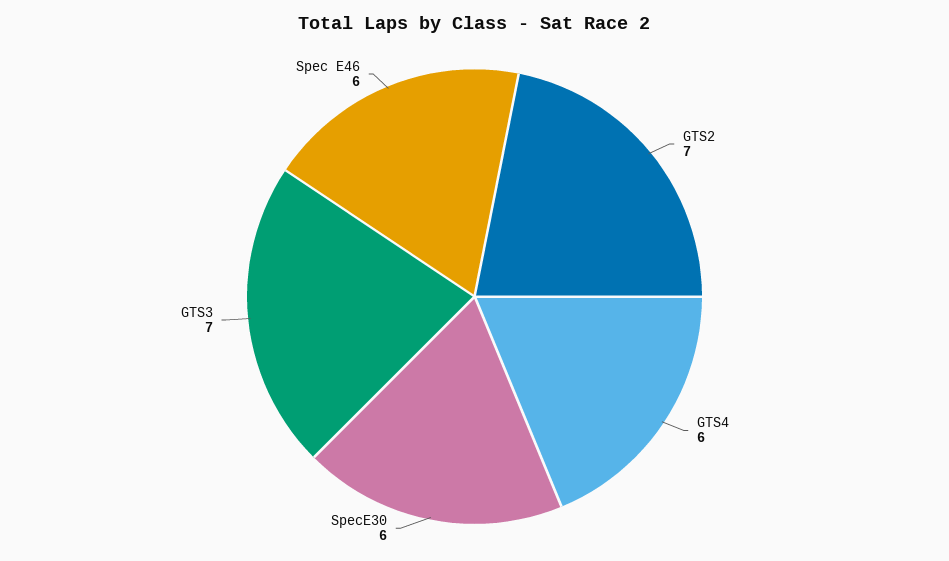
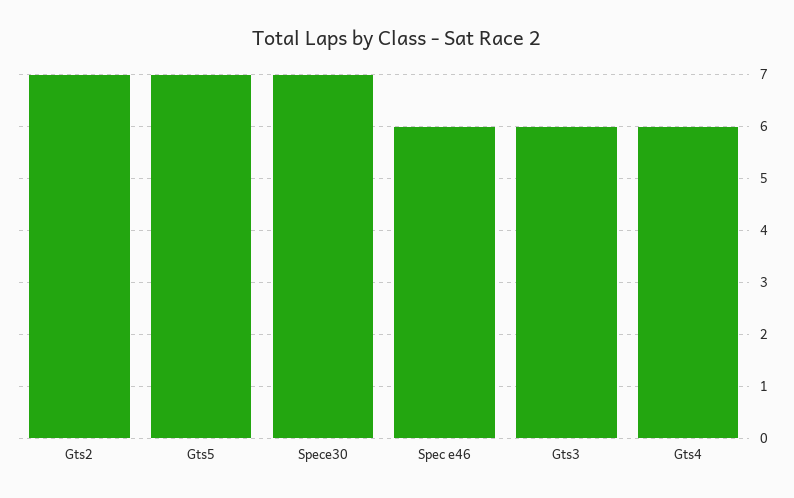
  {
    "GTS2": 7,
    "GTS4": 6,
-   "SpecE30": 6,
+   "SpecE30": 7,
-   "GTS3": 7,
+   "GTS3": 6,
-   "Spec E46": 6
+   "Spec E46": 6,
+   "Gts5": 7
  }

